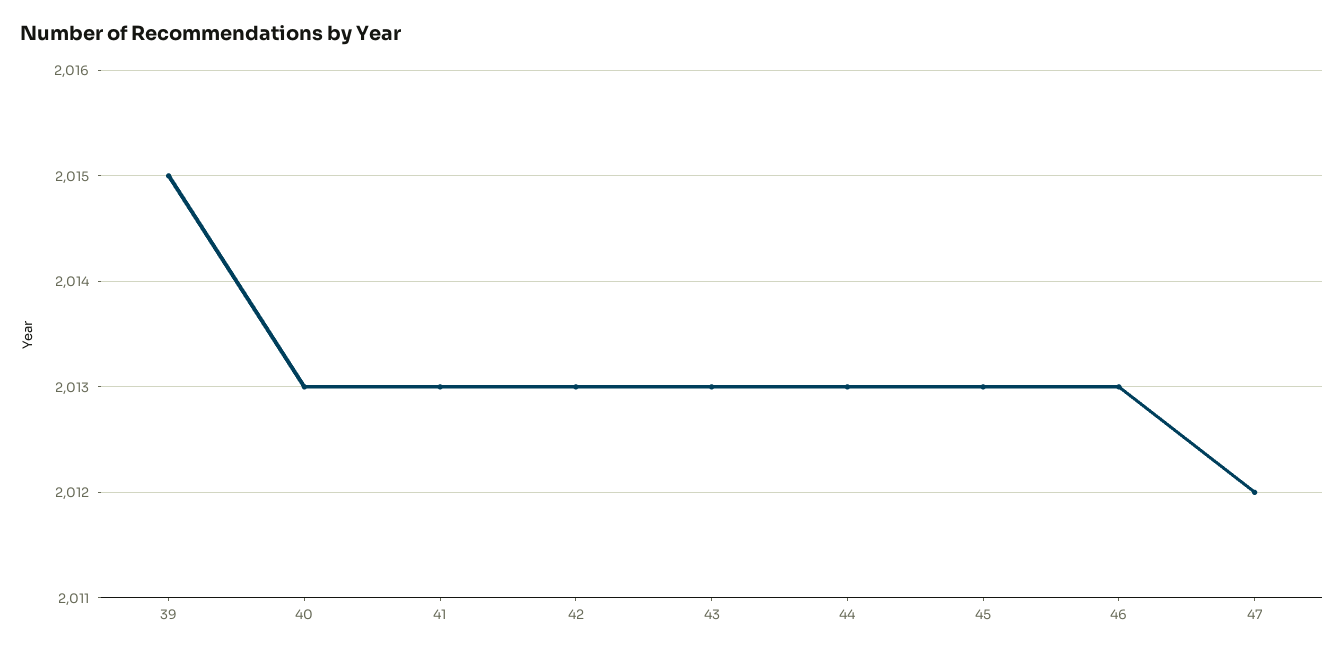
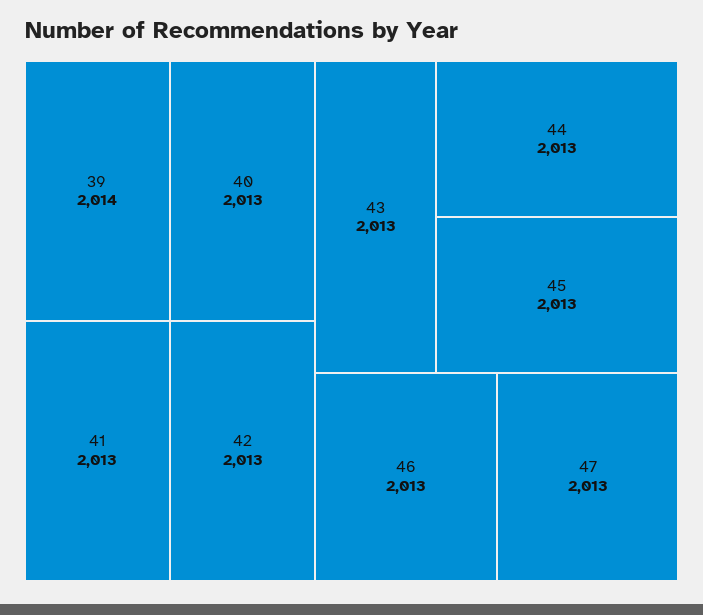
  {
-   "39": 2015,
+   "39": 2014,
    "40": 2013,
    "41": 2013,
    "42": 2013,
    "43": 2013,
    "44": 2013,
    "45": 2013,
    "46": 2013,
-   "47": 2012
+   "47": 2013
  }

